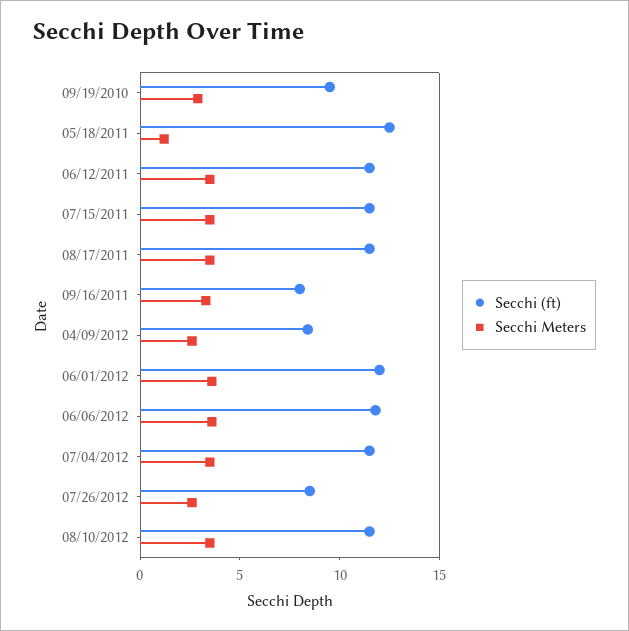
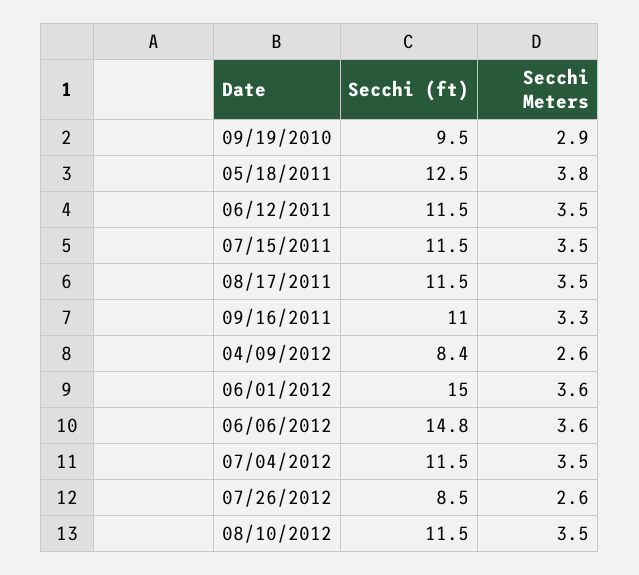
  {
    "Secchi (ft)": {
      "09/19/2010": 9.5,
      "05/18/2011": 12.5,
      "06/12/2011": 11.5,
      "07/15/2011": 11.5,
      "08/17/2011": 11.5,
-     "09/16/2011": 8,
+     "09/16/2011": 11,
      "04/09/2012": 8.4,
-     "06/01/2012": 12,
+     "06/01/2012": 15,
-     "06/06/2012": 12,
+     "06/06/2012": 14.8,
      "07/04/2012": 11.5,
      "07/26/2012": 8.5,
      "08/10/2012": 11.5
    },
    "Secchi Meters": {
      "09/19/2010": 2.9,
-     "05/18/2011": 1,
+     "05/18/2011": 3.8,
      "06/12/2011": 3.5,
      "07/15/2011": 3.5,
      "08/17/2011": 3.5,
      "09/16/2011": 3.3,
      "04/09/2012": 2.6,
      "06/01/2012": 3.6,
      "06/06/2012": 3.6,
      "07/04/2012": 3.5,
      "07/26/2012": 2.6,
      "08/10/2012": 3.5
    }
  }

